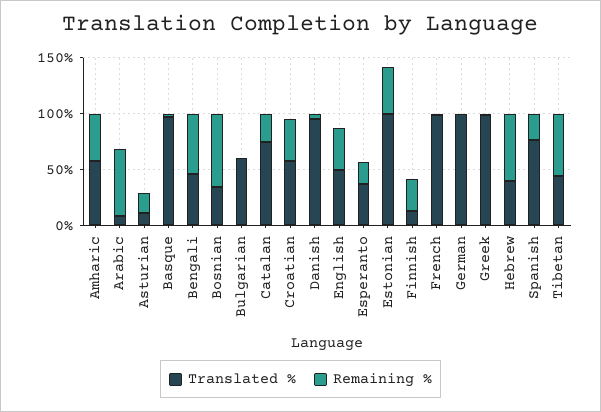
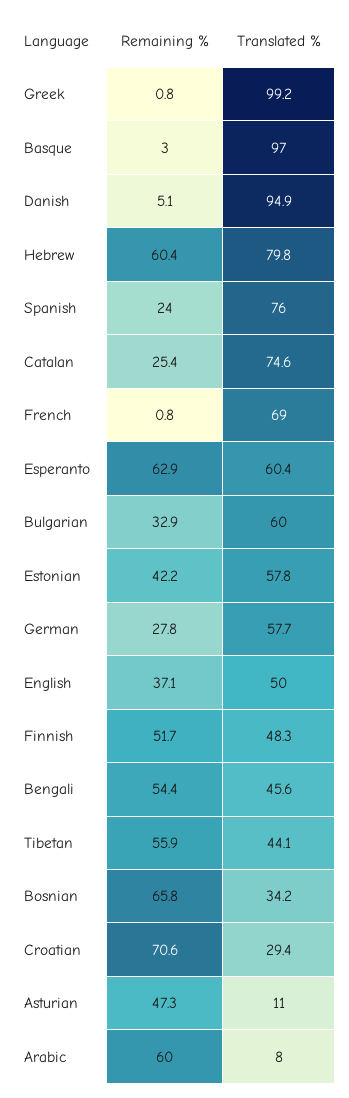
  {
    "Translated %": {
-     "Amharic": 60,
      "Arabic": 8,
      "Asturian": 11,
      "Basque": 97,
      "Bengali": 45.6,
      "Bosnian": 34.2,
      "Bulgarian": 60,
      "Catalan": 74.6,
-     "Croatian": 60,
+     "Croatian": 29.4,
      "Danish": 94.9,
      "English": 50,
-     "Esperanto": 40,
+     "Esperanto": 60.4,
-     "Estonian": 100,
+     "Estonian": 57.8,
-     "Finnish": 10,
+     "Finnish": 48.3,
-     "French": 100,
+     "French": 69,
-     "German": 100,
+     "German": 57.7,
      "Greek": 99.2,
-     "Hebrew": 40,
+     "Hebrew": 79.8,
      "Spanish": 76,
      "Tibetan": 44.1
    },
    "Remaining %": {
-     "Amharic": 40,
      "Arabic": 60,
-     "Asturian": 20,
+     "Asturian": 47.3,
      "Basque": 3,
      "Bengali": 54.4,
      "Bosnian": 65.8,
-     "Bulgarian": 0,
+     "Bulgarian": 32.9,
      "Catalan": 25.4,
-     "Croatian": 40,
+     "Croatian": 70.6,
      "Danish": 5.1,
      "English": 37.1,
-     "Esperanto": 20,
+     "Esperanto": 62.9,
      "Estonian": 42.2,
-     "Finnish": 30,
+     "Finnish": 51.7,
      "French": 0.8,
-     "German": 0,
+     "German": 27.8,
      "Greek": 0.8,
      "Hebrew": 60.4,
      "Spanish": 24,
      "Tibetan": 55.9
    }
  }

